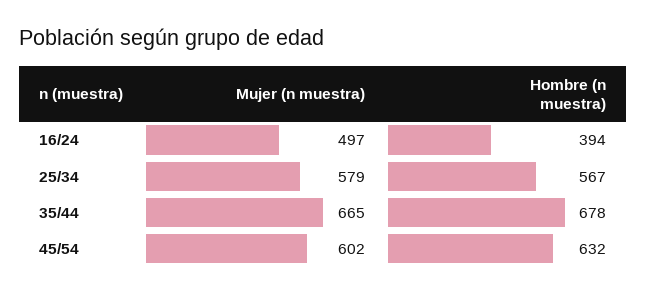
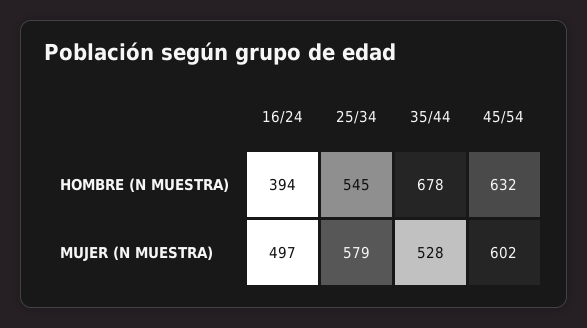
  {
    "Mujer (n muestra)": {
      "16/24": 497,
      "25/34": 579,
-     "35/44": 665,
+     "35/44": 528,
      "45/54": 602
    },
    "Hombre (n muestra)": {
      "16/24": 394,
-     "25/34": 567,
+     "25/34": 545,
      "35/44": 678,
      "45/54": 632
    }
  }

